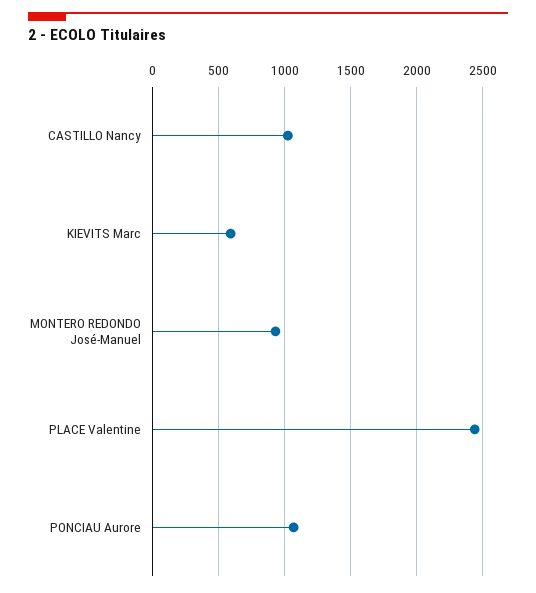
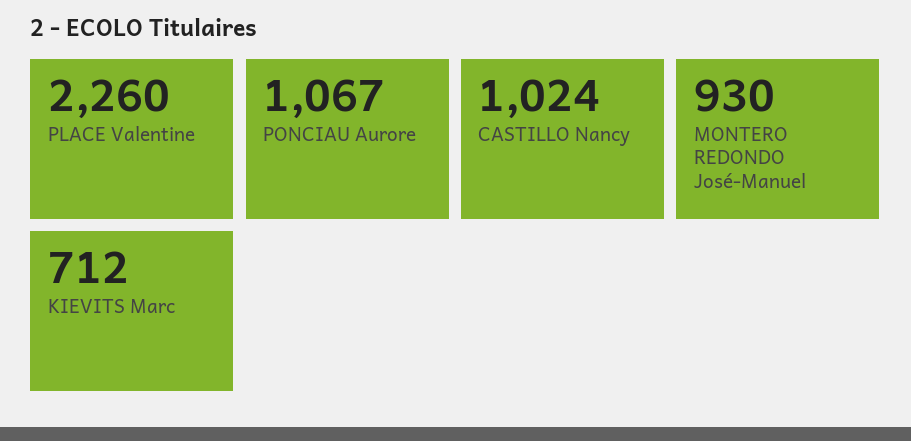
  {
    "CASTILLO Nancy": 1024,
-   "KIEVITS Marc": 600,
+   "KIEVITS Marc": 712,
    "MONTERO REDONDO José-Manuel": 930,
-   "PLACE Valentine": 2450,
+   "PLACE Valentine": 2260,
    "PONCIAU Aurore": 1067
  }

